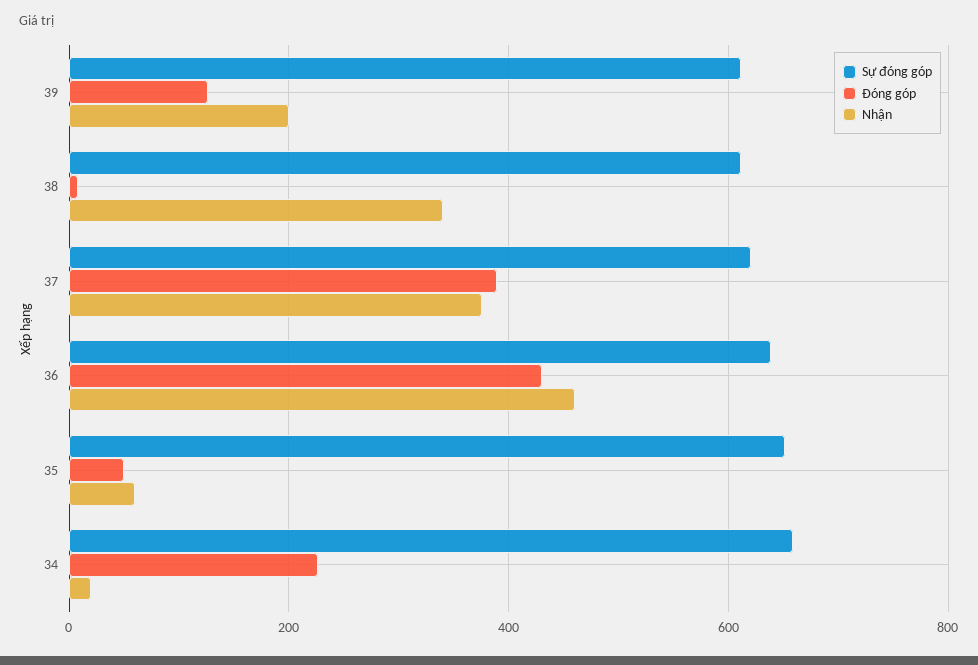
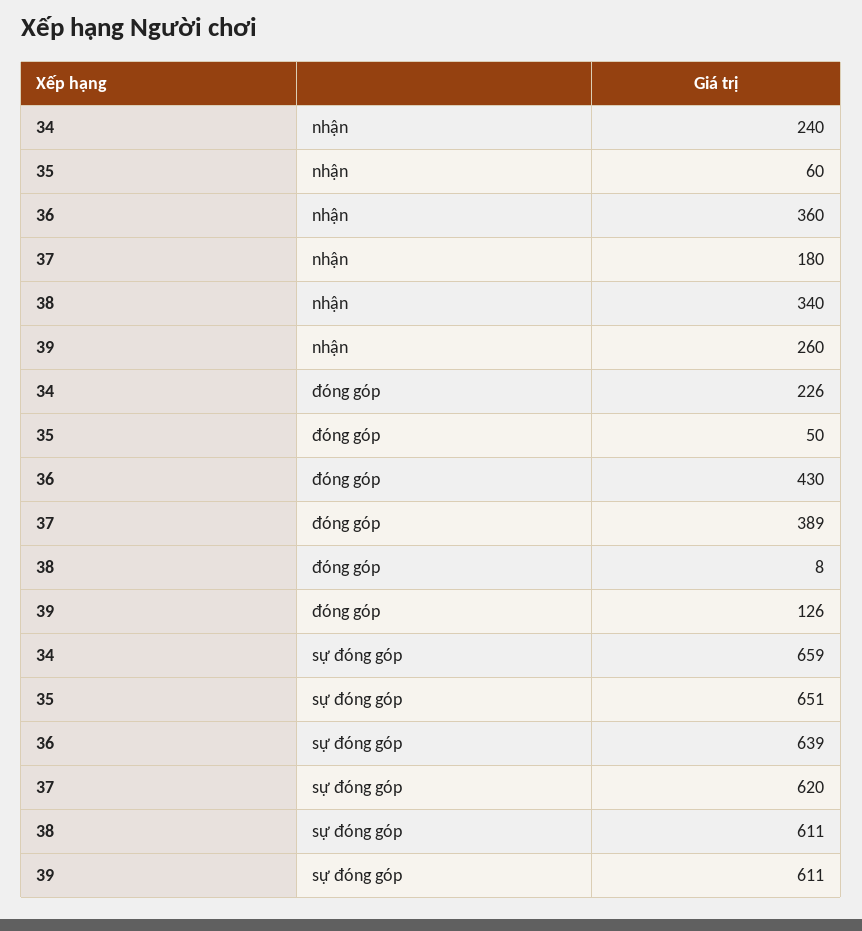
  {
    "Sự đóng góp": {
      "39": 611,
      "38": 611,
      "37": 620,
      "36": 639,
      "35": 651,
      "34": 659
    },
    "Đóng góp": {
      "39": 126,
      "38": 8,
      "37": 389,
      "36": 430,
      "35": 50,
      "34": 226
    },
    "Nhận": {
-     "39": 200,
+     "39": 260,
      "38": 340,
-     "37": 380,
+     "37": 180,
-     "36": 460,
+     "36": 360,
      "35": 60,
-     "34": 20
+     "34": 240
    }
  }

